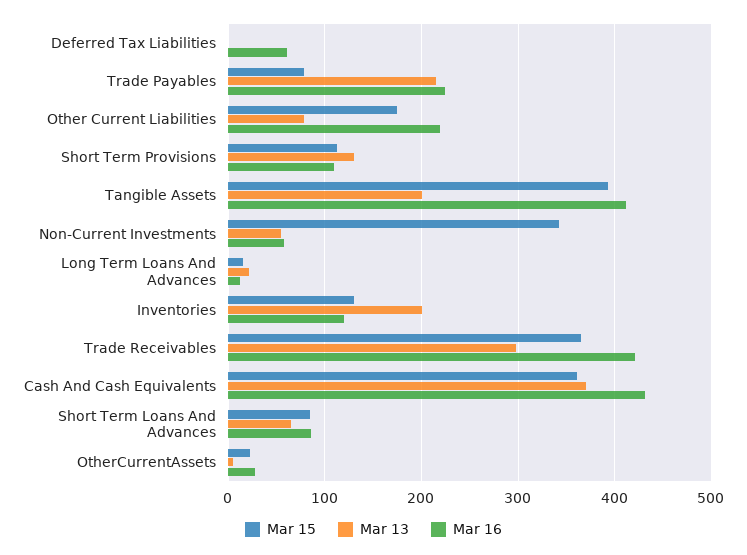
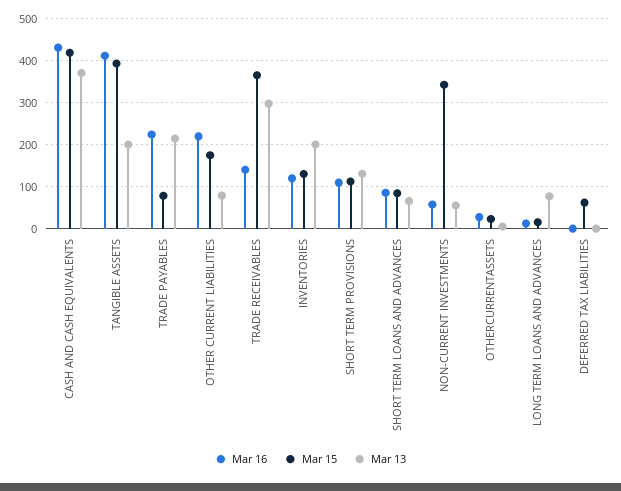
  {
    "Mar 15": {
-     "Deferred Tax Liabilities": 0,
+     "Deferred Tax Liabilities": 60,
      "Trade Payables": 80,
      "Other Current Liabilities": 170,
      "Short Term Provisions": 110,
      "Tangible Assets": 390,
      "Non-Current Investments": 340,
      "Long Term Loans And Advances": 20,
      "Inventories": 130,
      "Trade Receivables": 370,
-     "Cash And Cash Equivalents": 360,
+     "Cash And Cash Equivalents": 420,
      "Short Term Loans And Advances": 80,
      "OtherCurrentAssets": 20
    },
    "Mar 13": {
      "Deferred Tax Liabilities": 0,
      "Trade Payables": 210,
      "Other Current Liabilities": 80,
      "Short Term Provisions": 130,
      "Tangible Assets": 200,
      "Non-Current Investments": 60,
-     "Long Term Loans And Advances": 20,
+     "Long Term Loans And Advances": 80,
      "Inventories": 200,
      "Trade Receivables": 300,
      "Cash And Cash Equivalents": 370,
      "Short Term Loans And Advances": 70,
      "OtherCurrentAssets": 0
    },
    "Mar 16": {
-     "Deferred Tax Liabilities": 60,
+     "Deferred Tax Liabilities": 0,
      "Trade Payables": 220,
      "Other Current Liabilities": 220,
      "Short Term Provisions": 110,
      "Tangible Assets": 410,
      "Non-Current Investments": 60,
      "Long Term Loans And Advances": 10,
      "Inventories": 120,
-     "Trade Receivables": 420,
+     "Trade Receivables": 140,
      "Cash And Cash Equivalents": 430,
      "Short Term Loans And Advances": 90,
      "OtherCurrentAssets": 30
    }
  }

